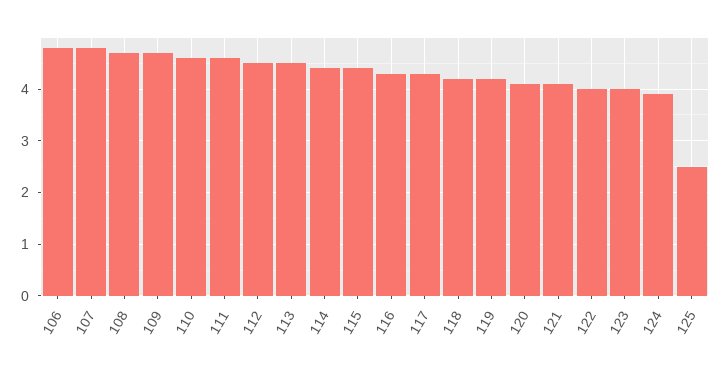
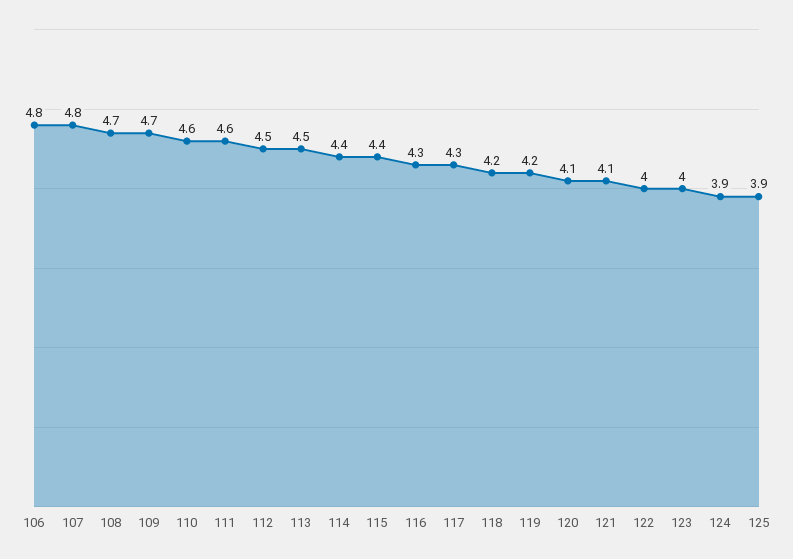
  {
    "106": 4.8,
    "107": 4.8,
    "108": 4.7,
    "109": 4.7,
    "110": 4.6,
    "111": 4.6,
    "112": 4.5,
    "113": 4.5,
    "114": 4.4,
    "115": 4.4,
    "116": 4.3,
    "117": 4.3,
    "118": 4.2,
    "119": 4.2,
    "120": 4.1,
    "121": 4.1,
    "122": 4,
    "123": 4,
    "124": 3.9,
-   "125": 2.5
+   "125": 3.9
  }

